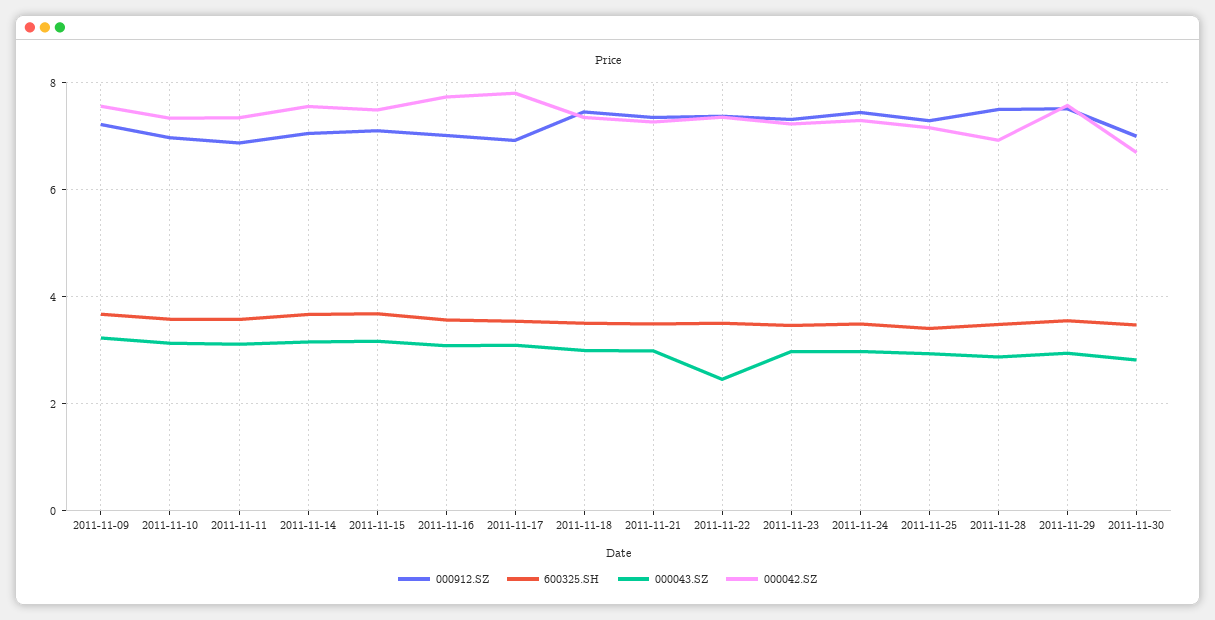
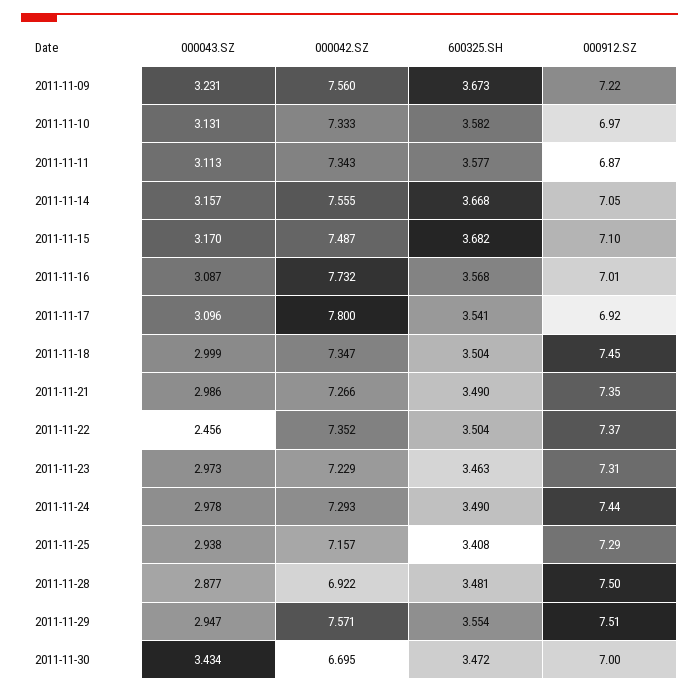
  {
    "000912.SZ": {
      "2011-11-09": 7.22,
      "2011-11-10": 6.97,
      "2011-11-11": 6.87,
      "2011-11-14": 7.05,
      "2011-11-15": 7.1,
      "2011-11-16": 7.01,
      "2011-11-17": 6.92,
      "2011-11-18": 7.45,
      "2011-11-21": 7.35,
      "2011-11-22": 7.37,
      "2011-11-23": 7.31,
      "2011-11-24": 7.44,
      "2011-11-25": 7.29,
      "2011-11-28": 7.5,
      "2011-11-29": 7.51,
      "2011-11-30": 7
    },
    "600325.SH": {
      "2011-11-09": 3.673,
      "2011-11-10": 3.582,
      "2011-11-11": 3.577,
      "2011-11-14": 3.668,
      "2011-11-15": 3.682,
      "2011-11-16": 3.568,
      "2011-11-17": 3.541,
      "2011-11-18": 3.504,
      "2011-11-21": 3.49,
      "2011-11-22": 3.504,
      "2011-11-23": 3.463,
      "2011-11-24": 3.49,
      "2011-11-25": 3.408,
      "2011-11-28": 3.481,
      "2011-11-29": 3.554,
      "2011-11-30": 3.472
    },
    "000043.SZ": {
      "2011-11-09": 3.231,
      "2011-11-10": 3.131,
      "2011-11-11": 3.113,
      "2011-11-14": 3.157,
      "2011-11-15": 3.17,
      "2011-11-16": 3.087,
      "2011-11-17": 3.096,
      "2011-11-18": 2.999,
      "2011-11-21": 2.986,
      "2011-11-22": 2.456,
      "2011-11-23": 2.973,
      "2011-11-24": 2.978,
      "2011-11-25": 2.938,
      "2011-11-28": 2.877,
      "2011-11-29": 2.947,
-     "2011-11-30": 2.8
+     "2011-11-30": 3.434
    },
    "000042.SZ": {
      "2011-11-09": 7.56,
      "2011-11-10": 7.333,
      "2011-11-11": 7.343,
      "2011-11-14": 7.555,
      "2011-11-15": 7.487,
      "2011-11-16": 7.732,
      "2011-11-17": 7.8,
      "2011-11-18": 7.347,
      "2011-11-21": 7.266,
      "2011-11-22": 7.352,
      "2011-11-23": 7.229,
      "2011-11-24": 7.293,
      "2011-11-25": 7.157,
      "2011-11-28": 6.922,
      "2011-11-29": 7.571,
      "2011-11-30": 6.695
    }
  }

